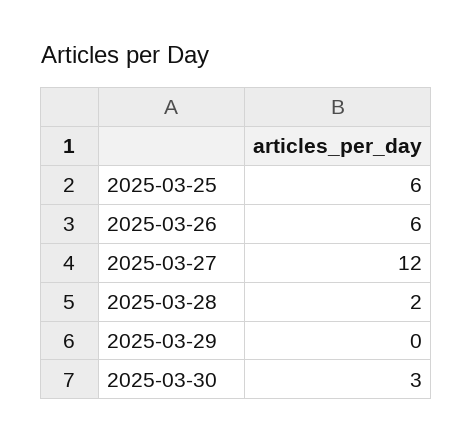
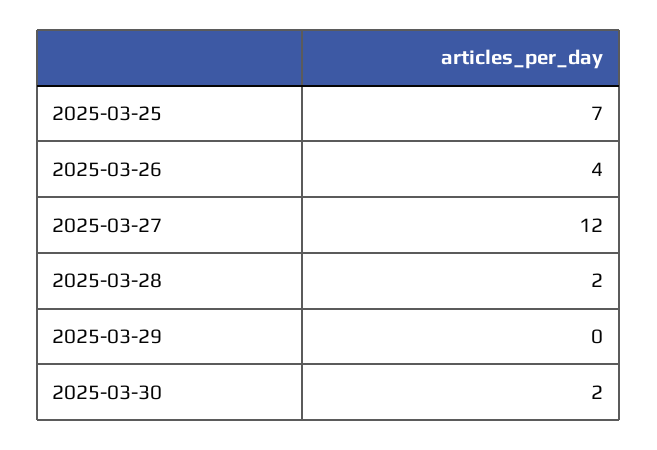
  {
-   "2025-03-25": 6,
+   "2025-03-25": 7,
-   "2025-03-26": 6,
+   "2025-03-26": 4,
    "2025-03-27": 12,
    "2025-03-28": 2,
    "2025-03-29": 0,
-   "2025-03-30": 3
+   "2025-03-30": 2
  }

